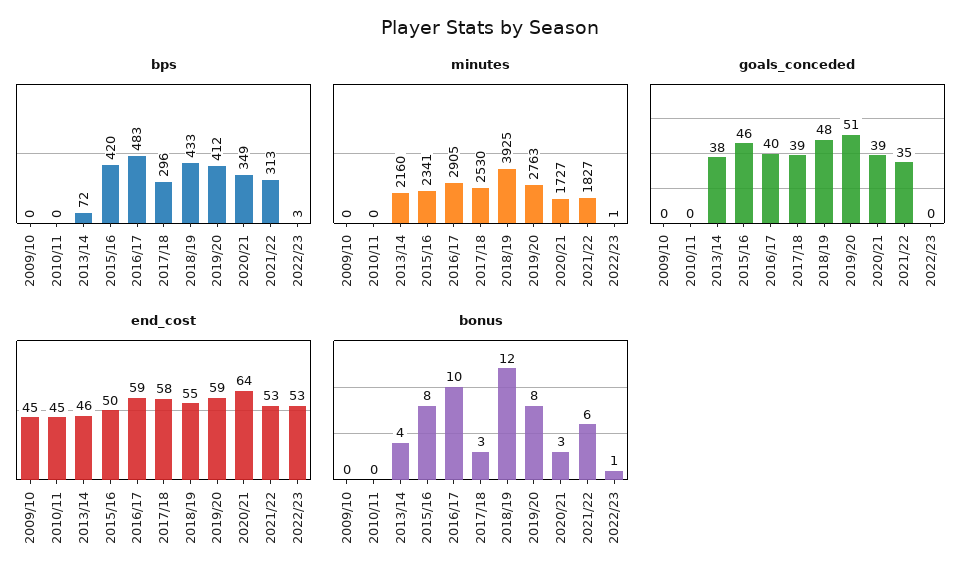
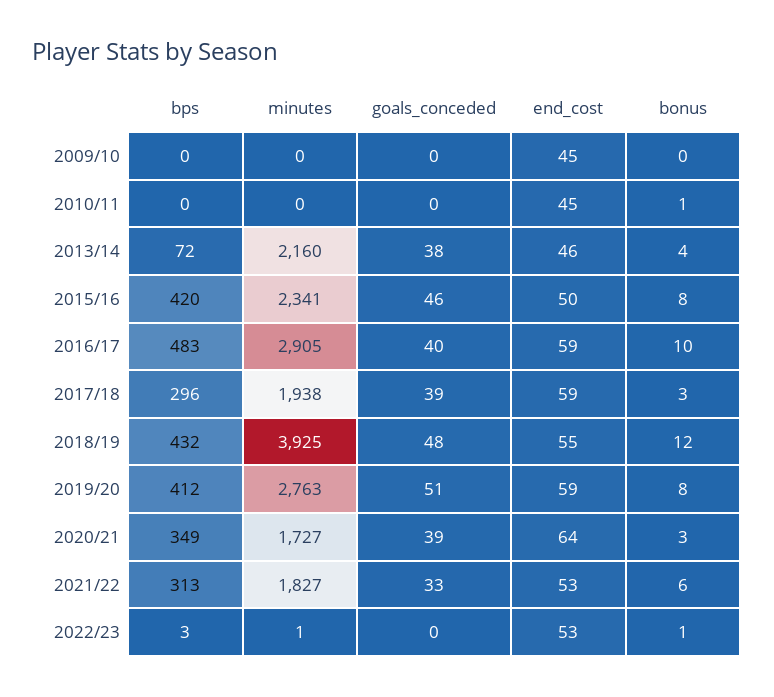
  {
    "bps": {
      "2009/10": 0,
      "2010/11": 0,
      "2013/14": 72,
      "2015/16": 420,
      "2016/17": 483,
      "2017/18": 296,
-     "2018/19": 433,
+     "2018/19": 432,
      "2019/20": 412,
      "2020/21": 349,
      "2021/22": 313,
      "2022/23": 3
    },
    "minutes": {
      "2009/10": 0,
      "2010/11": 0,
      "2013/14": 2160,
      "2015/16": 2341,
      "2016/17": 2905,
-     "2017/18": 2530,
+     "2017/18": 1938,
      "2018/19": 3925,
      "2019/20": 2763,
      "2020/21": 1727,
      "2021/22": 1827,
      "2022/23": 1
    },
    "goals_conceded": {
      "2009/10": 0,
      "2010/11": 0,
      "2013/14": 38,
      "2015/16": 46,
      "2016/17": 40,
      "2017/18": 39,
      "2018/19": 48,
      "2019/20": 51,
      "2020/21": 39,
-     "2021/22": 35,
+     "2021/22": 33,
      "2022/23": 0
    },
    "end_cost": {
      "2009/10": 45,
      "2010/11": 45,
      "2013/14": 46,
      "2015/16": 50,
      "2016/17": 59,
-     "2017/18": 58,
+     "2017/18": 59,
      "2018/19": 55,
      "2019/20": 59,
      "2020/21": 64,
      "2021/22": 53,
      "2022/23": 53
    },
    "bonus": {
      "2009/10": 0,
-     "2010/11": 0,
+     "2010/11": 1,
      "2013/14": 4,
      "2015/16": 8,
      "2016/17": 10,
      "2017/18": 3,
      "2018/19": 12,
      "2019/20": 8,
      "2020/21": 3,
      "2021/22": 6,
      "2022/23": 1
    }
  }

